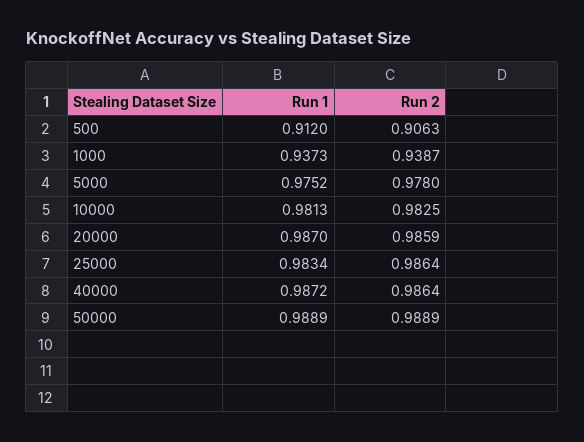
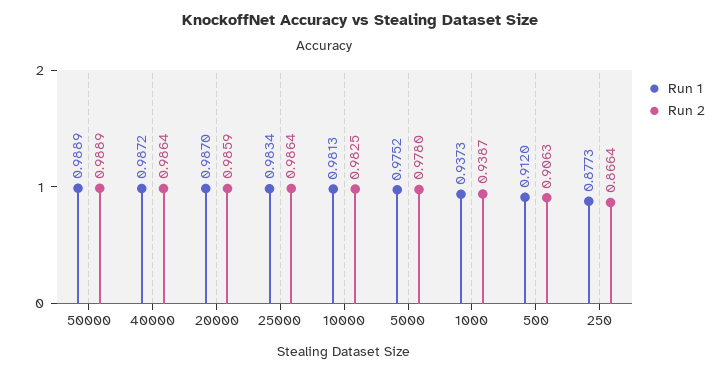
  {
    "Run 1": {
      "500": 0.912,
      "1000": 0.9373,
      "5000": 0.9752,
      "10000": 0.9813,
      "20000": 0.987,
      "25000": 0.9834,
      "40000": 0.9872,
-     "50000": 0.9889
+     "50000": 0.9889,
+     "250": 0.8773
    },
    "Run 2": {
      "500": 0.9063,
      "1000": 0.9387,
      "5000": 0.978,
      "10000": 0.9825,
      "20000": 0.9859,
      "25000": 0.9864,
      "40000": 0.9864,
-     "50000": 0.9889
+     "50000": 0.9889,
+     "250": 0.8664
    }
  }

